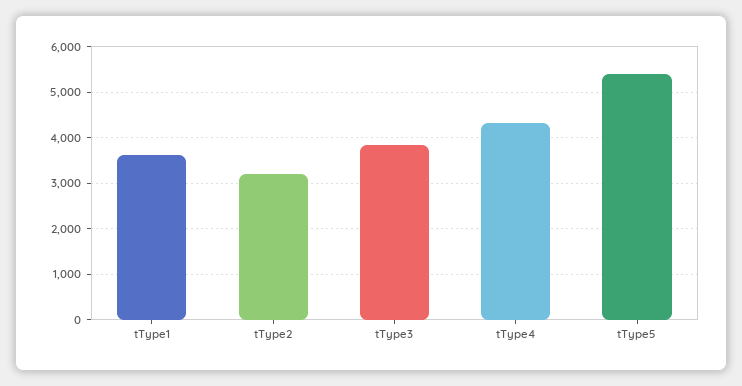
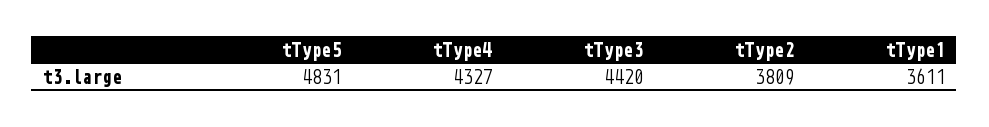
  {
    "tType1": 3611,
-   "tType2": 3200,
+   "tType2": 3809,
-   "tType3": 3800,
+   "tType3": 4420,
    "tType4": 4327,
-   "tType5": 5400
+   "tType5": 4831
  }

